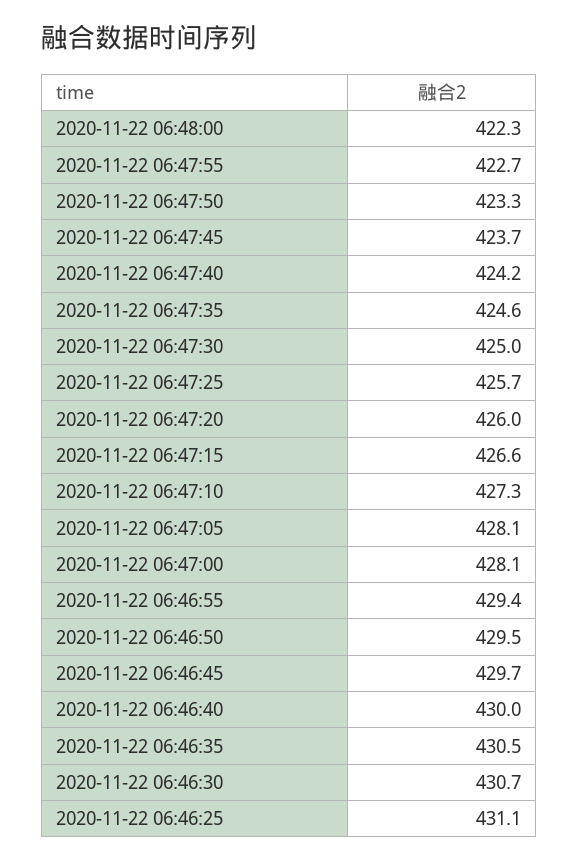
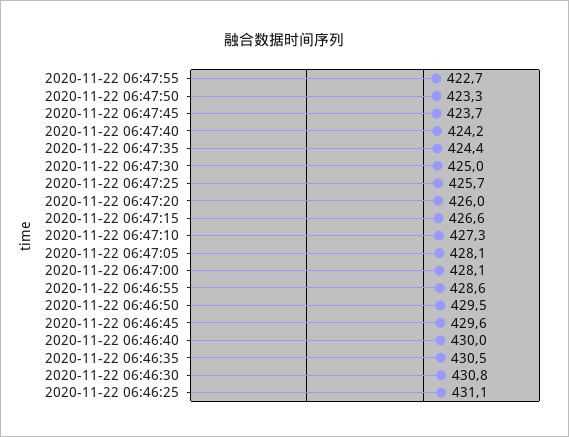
  {
-   "2020-11-22 06:48:00": 422.3,
    "2020-11-22 06:47:55": 422.7,
    "2020-11-22 06:47:50": 423.3,
    "2020-11-22 06:47:45": 423.7,
    "2020-11-22 06:47:40": 424.2,
-   "2020-11-22 06:47:35": 424.6,
+   "2020-11-22 06:47:35": 424.4,
    "2020-11-22 06:47:30": 425,
    "2020-11-22 06:47:25": 425.7,
    "2020-11-22 06:47:20": 426,
    "2020-11-22 06:47:15": 426.6,
    "2020-11-22 06:47:10": 427.3,
    "2020-11-22 06:47:05": 428.1,
    "2020-11-22 06:47:00": 428.1,
-   "2020-11-22 06:46:55": 429.4,
+   "2020-11-22 06:46:55": 428.6,
    "2020-11-22 06:46:50": 429.5,
-   "2020-11-22 06:46:45": 429.7,
+   "2020-11-22 06:46:45": 429.6,
    "2020-11-22 06:46:40": 430,
    "2020-11-22 06:46:35": 430.5,
-   "2020-11-22 06:46:30": 430.7,
+   "2020-11-22 06:46:30": 430.8,
    "2020-11-22 06:46:25": 431.1
  }

